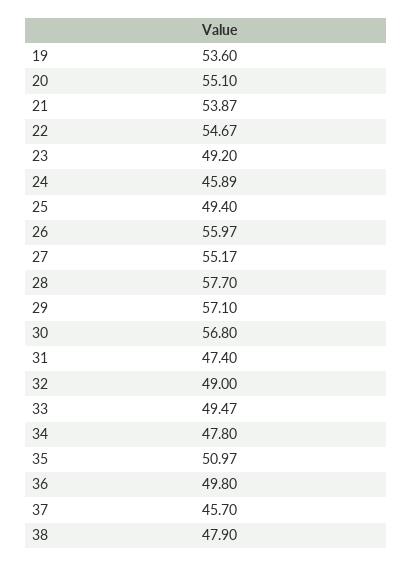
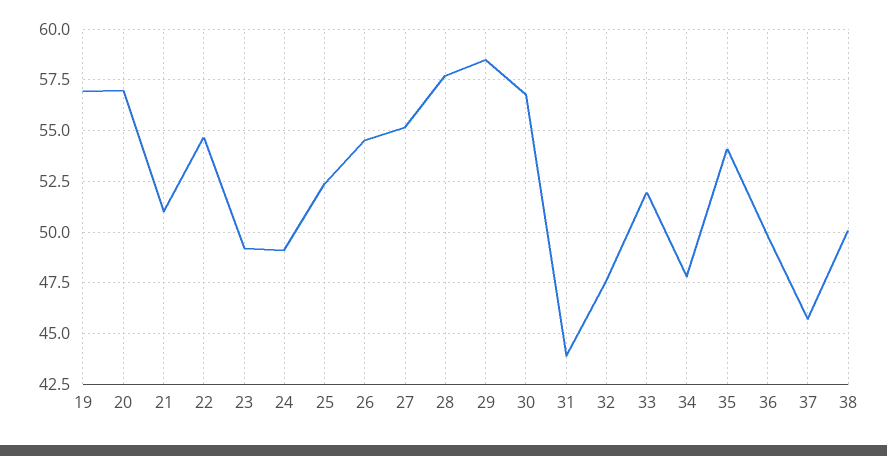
  {
-   "19": 53.6,
+   "19": 57,
-   "20": 55.1,
+   "20": 57,
-   "21": 53.87,
+   "21": 51,
    "22": 54.67,
    "23": 49.2,
-   "24": 45.89,
+   "24": 49,
-   "25": 49.4,
+   "25": 52.5,
-   "26": 55.97,
+   "26": 54.5,
    "27": 55.17,
    "28": 57.7,
-   "29": 57.1,
+   "29": 58.5,
    "30": 56.8,
-   "31": 47.4,
+   "31": 44,
-   "32": 49,
+   "32": 47.5,
-   "33": 49.47,
+   "33": 52,
    "34": 47.8,
-   "35": 50.97,
+   "35": 54,
    "36": 49.8,
    "37": 45.7,
-   "38": 47.9
+   "38": 50
  }

